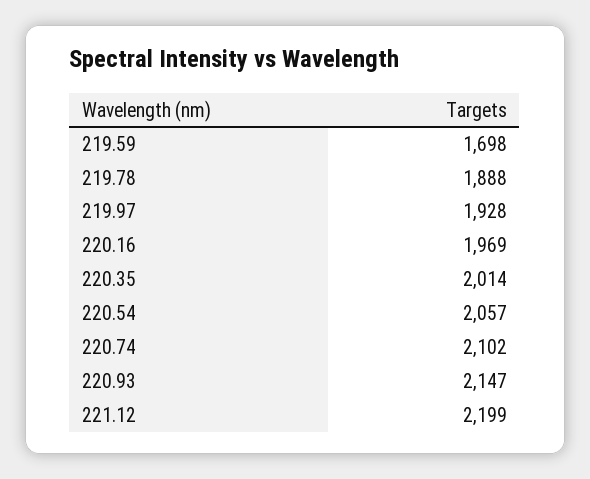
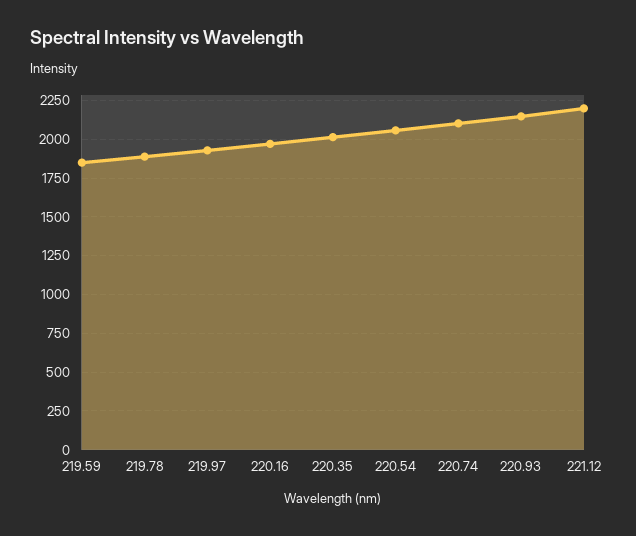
  {
-   "219.59": 1698,
+   "219.59": 1850,
    "219.78": 1888,
    "219.97": 1928,
    "220.16": 1969,
    "220.35": 2014,
    "220.54": 2057,
    "220.74": 2102,
    "220.93": 2147,
    "221.12": 2199
  }

